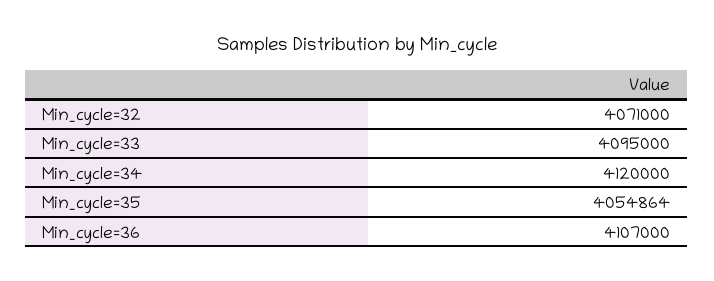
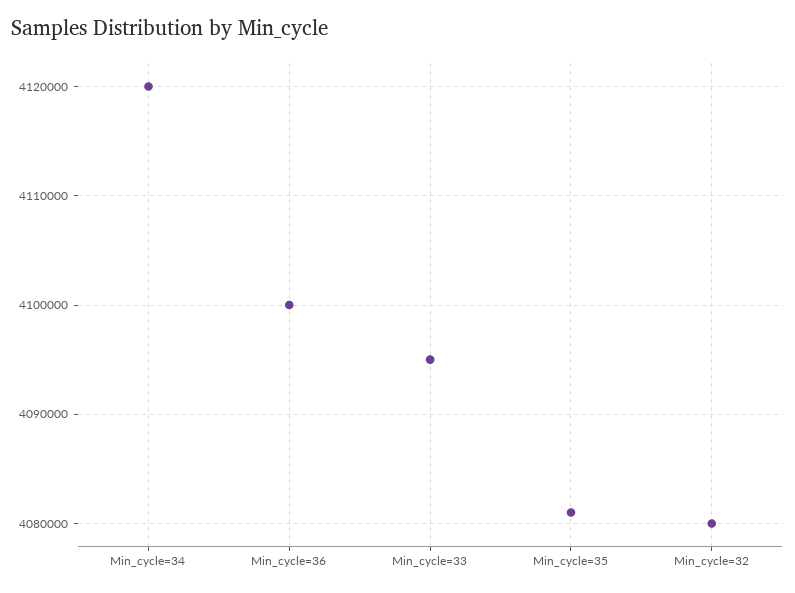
  {
-   "Min_cycle=32": 4071000,
+   "Min_cycle=32": 4080000,
    "Min_cycle=33": 4095000,
    "Min_cycle=34": 4120000,
-   "Min_cycle=35": 4054864,
+   "Min_cycle=35": 4081000,
-   "Min_cycle=36": 4107000
+   "Min_cycle=36": 4100000
  }

